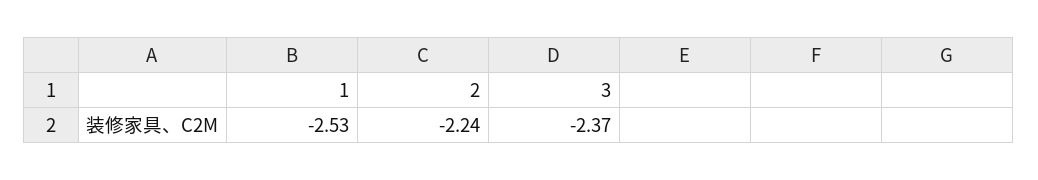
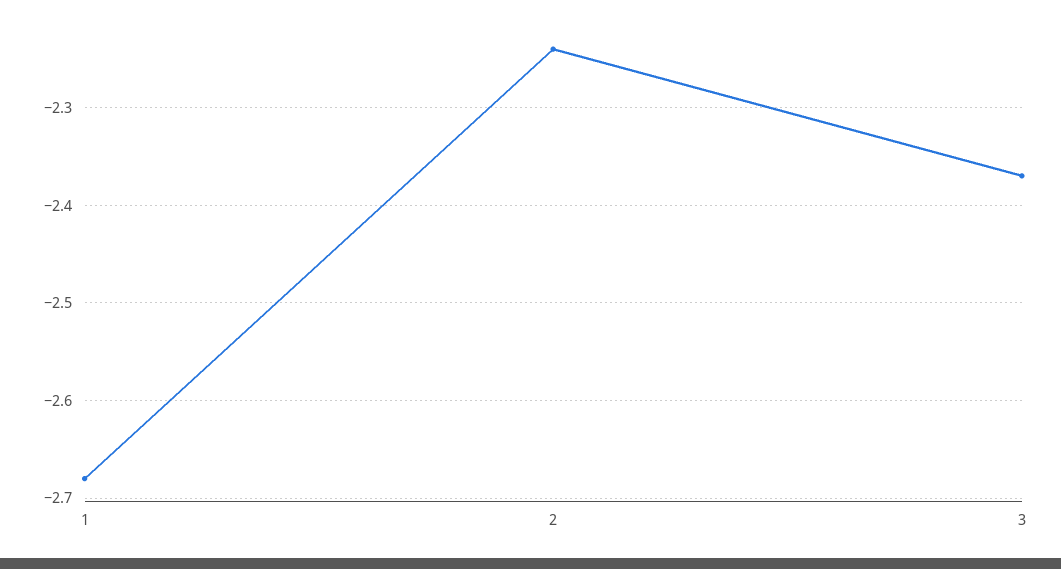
  {
-   "1": -2.53,
+   "1": -2.68,
    "2": -2.24,
    "3": -2.37
  }

